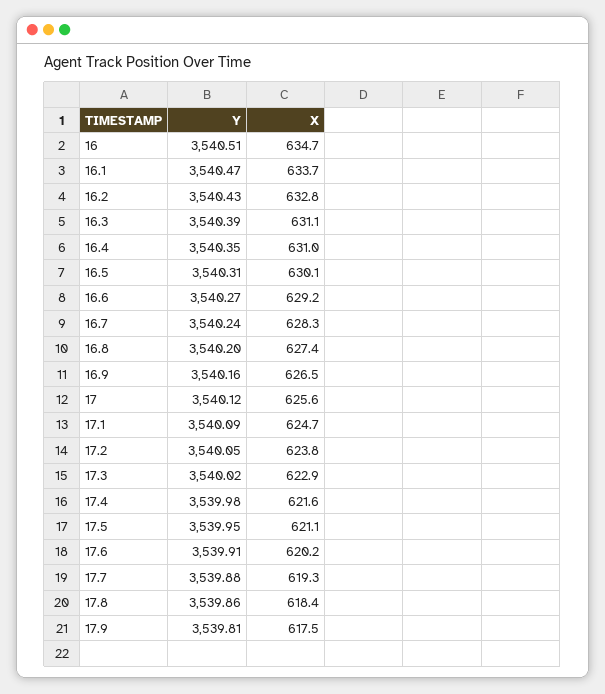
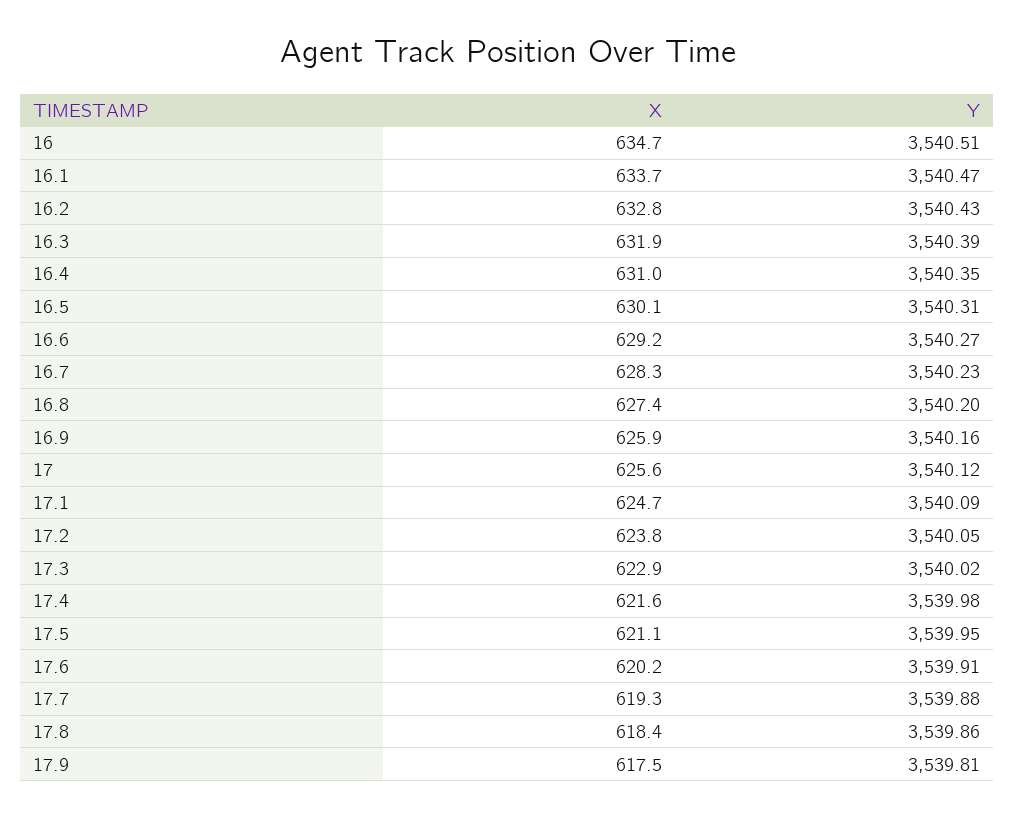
  {
    "Y": {
      "16": 3540.51,
      "16.1": 3540.47,
      "16.2": 3540.43,
      "16.3": 3540.39,
      "16.4": 3540.35,
      "16.5": 3540.31,
      "16.6": 3540.27,
-     "16.7": 3540.24,
+     "16.7": 3540.23,
      "16.8": 3540.2,
      "16.9": 3540.16,
      "17": 3540.12,
      "17.1": 3540.09,
      "17.2": 3540.05,
      "17.3": 3540.02,
      "17.4": 3539.98,
      "17.5": 3539.95,
      "17.6": 3539.91,
      "17.7": 3539.88,
      "17.8": 3539.86,
      "17.9": 3539.81
    },
    "X": {
      "16": 634.7,
      "16.1": 633.7,
      "16.2": 632.8,
-     "16.3": 631.1,
+     "16.3": 631.9,
      "16.4": 631,
      "16.5": 630.1,
      "16.6": 629.2,
      "16.7": 628.3,
      "16.8": 627.4,
-     "16.9": 626.5,
+     "16.9": 625.9,
      "17": 625.6,
      "17.1": 624.7,
      "17.2": 623.8,
      "17.3": 622.9,
      "17.4": 621.6,
      "17.5": 621.1,
      "17.6": 620.2,
      "17.7": 619.3,
      "17.8": 618.4,
      "17.9": 617.5
    }
  }

